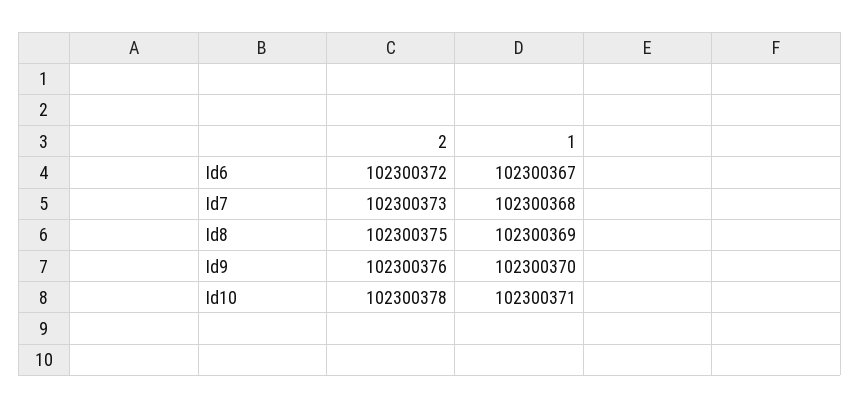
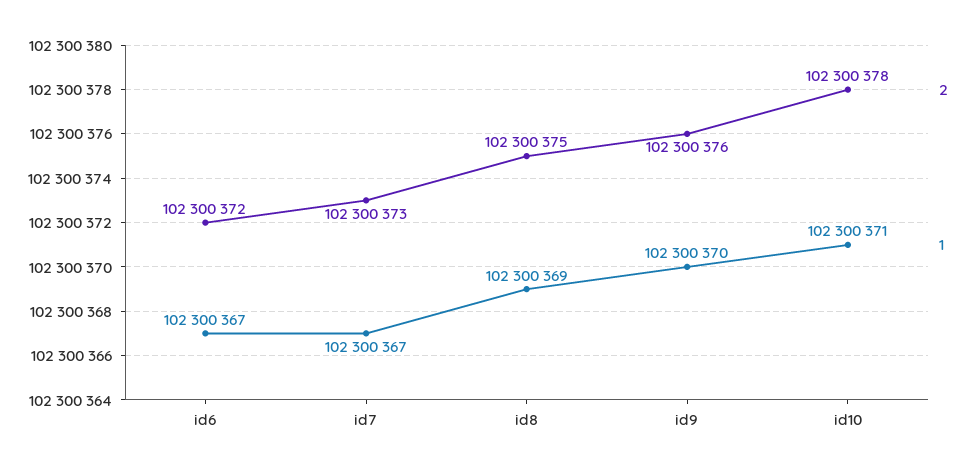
  {
    "2": {
      "Id6": 102300372,
      "Id7": 102300373,
      "Id8": 102300375,
      "Id9": 102300376,
      "Id10": 102300378
    },
    "1": {
      "Id6": 102300367,
-     "Id7": 102300368,
+     "Id7": 102300367,
      "Id8": 102300369,
      "Id9": 102300370,
      "Id10": 102300371
    }
  }

